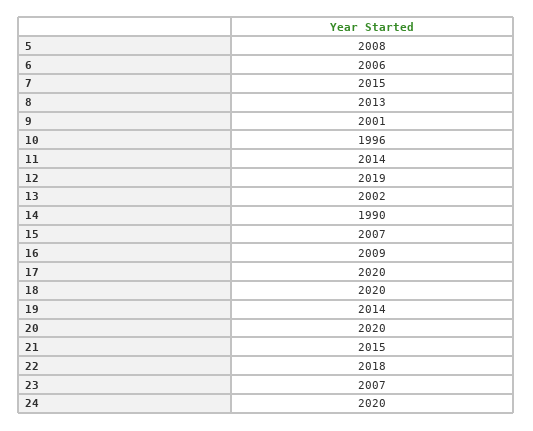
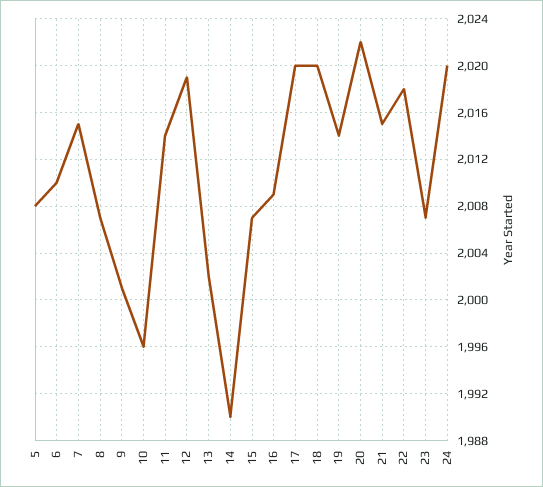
  {
    "5": 2008,
-   "6": 2006,
+   "6": 2010,
    "7": 2015,
-   "8": 2013,
+   "8": 2007,
    "9": 2001,
    "10": 1996,
    "11": 2014,
    "12": 2019,
    "13": 2002,
    "14": 1990,
    "15": 2007,
    "16": 2009,
    "17": 2020,
    "18": 2020,
    "19": 2014,
-   "20": 2020,
+   "20": 2022,
    "21": 2015,
    "22": 2018,
    "23": 2007,
    "24": 2020
  }

